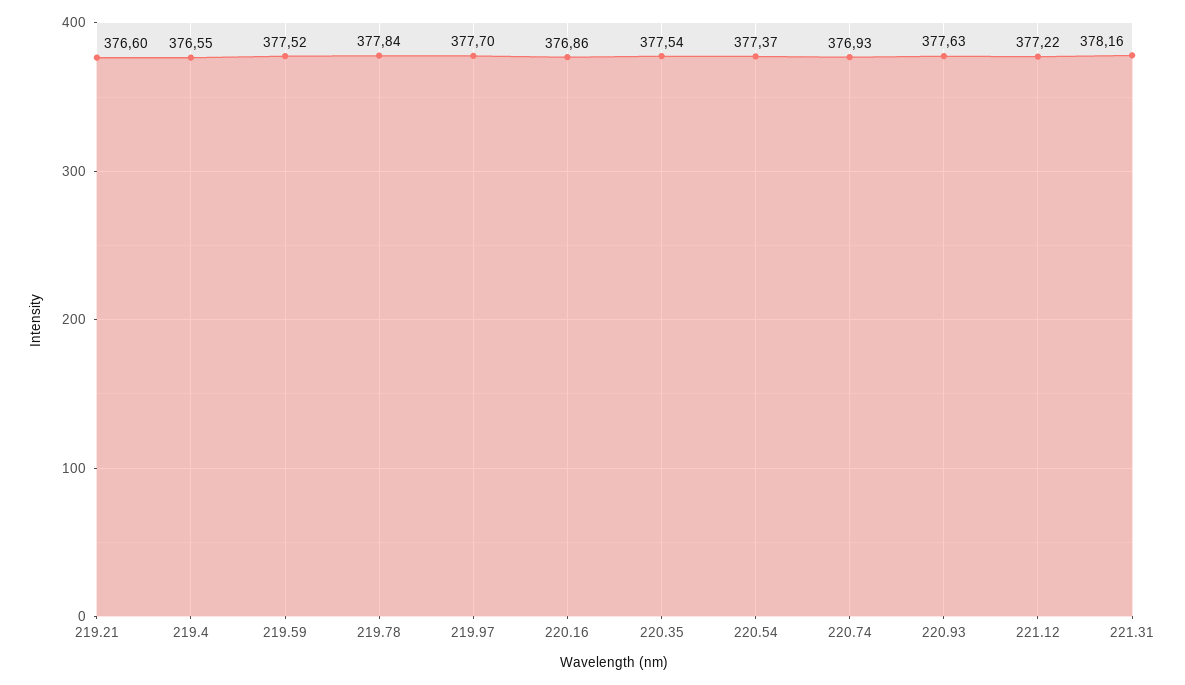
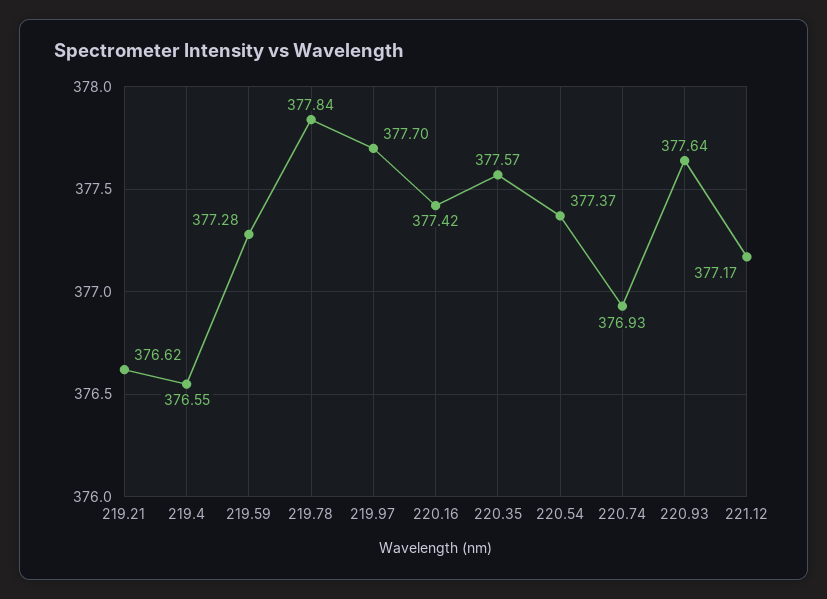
  {
-   "219.21": 376.6,
+   "219.21": 376.62,
    "219.4": 376.55,
-   "219.59": 377.52,
+   "219.59": 377.28,
    "219.78": 377.84,
    "219.97": 377.7,
-   "220.16": 376.86,
+   "220.16": 377.42,
-   "220.35": 377.54,
+   "220.35": 377.57,
    "220.54": 377.37,
    "220.74": 376.93,
-   "220.93": 377.63,
+   "220.93": 377.64,
-   "221.12": 377.22,
+   "221.12": 377.17
-   "221.31": 378.16
  }

